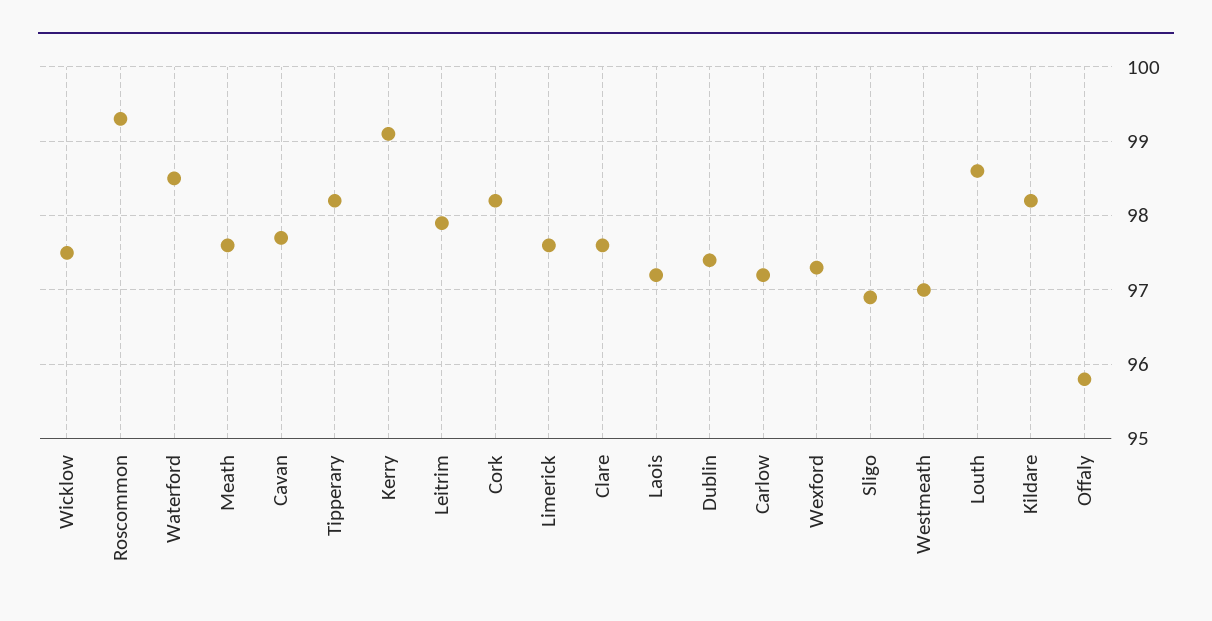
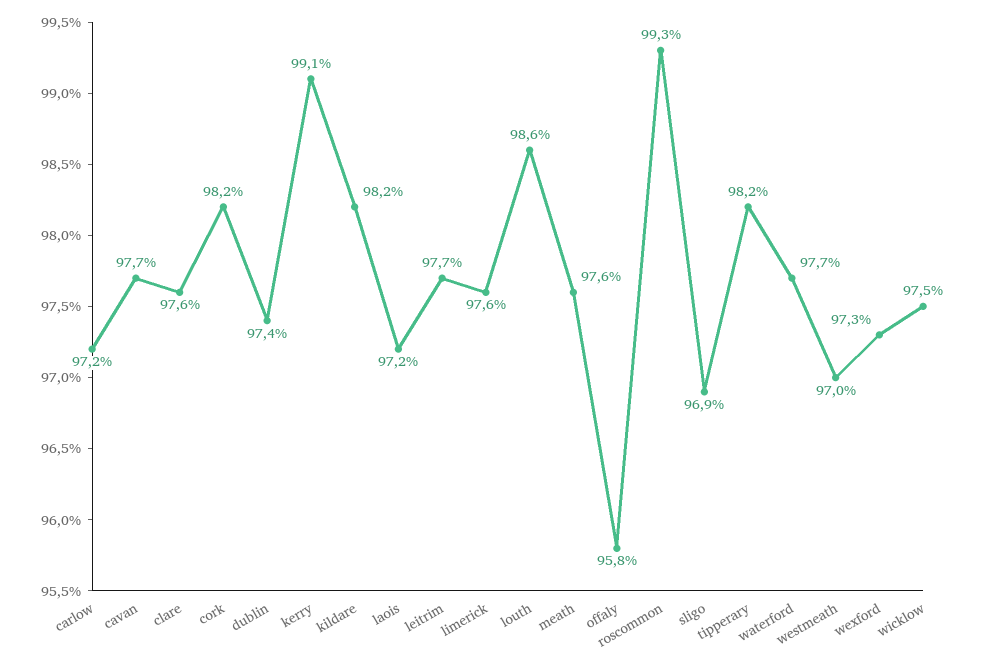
  {
    "Wicklow": 97.5,
    "Roscommon": 99.3,
-   "Waterford": 98.5,
+   "Waterford": 97.7,
    "Meath": 97.6,
    "Cavan": 97.7,
    "Tipperary": 98.2,
    "Kerry": 99.1,
-   "Leitrim": 97.9,
+   "Leitrim": 97.7,
    "Cork": 98.2,
    "Limerick": 97.6,
    "Clare": 97.6,
    "Laois": 97.2,
    "Dublin": 97.4,
    "Carlow": 97.2,
    "Wexford": 97.3,
    "Sligo": 96.9,
    "Westmeath": 97,
    "Louth": 98.6,
    "Kildare": 98.2,
    "Offaly": 95.8
  }

